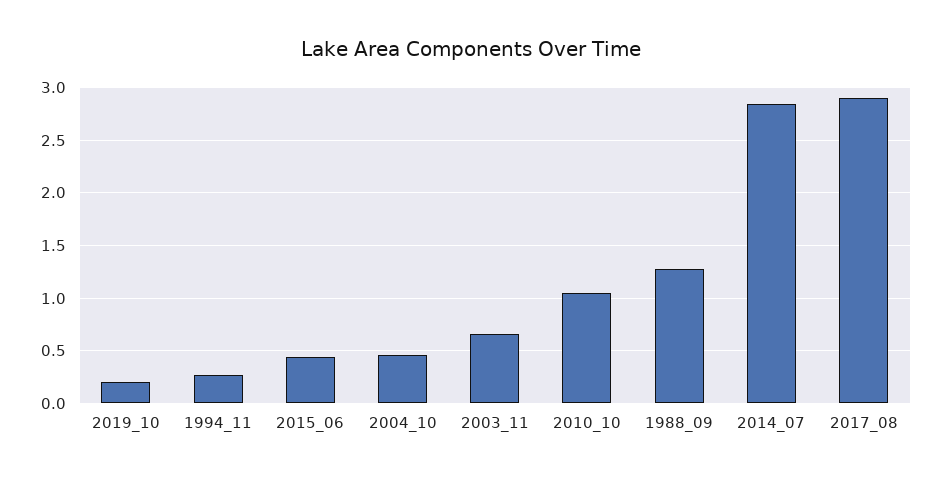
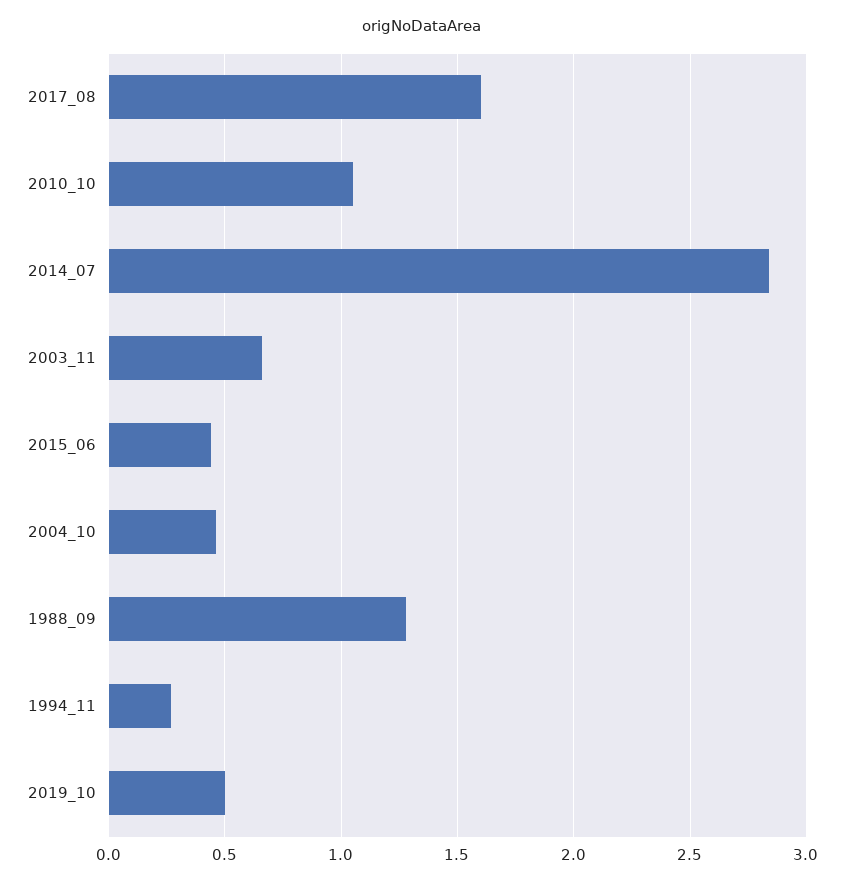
  {
-   "2019_10": 0.2,
+   "2019_10": 0.5,
    "1994_11": 0.25,
    "2015_06": 0.45,
    "2004_10": 0.45,
    "2003_11": 0.65,
    "2010_10": 1.05,
    "1988_09": 1.3,
    "2014_07": 2.85,
-   "2017_08": 2.9
+   "2017_08": 1.6
  }

